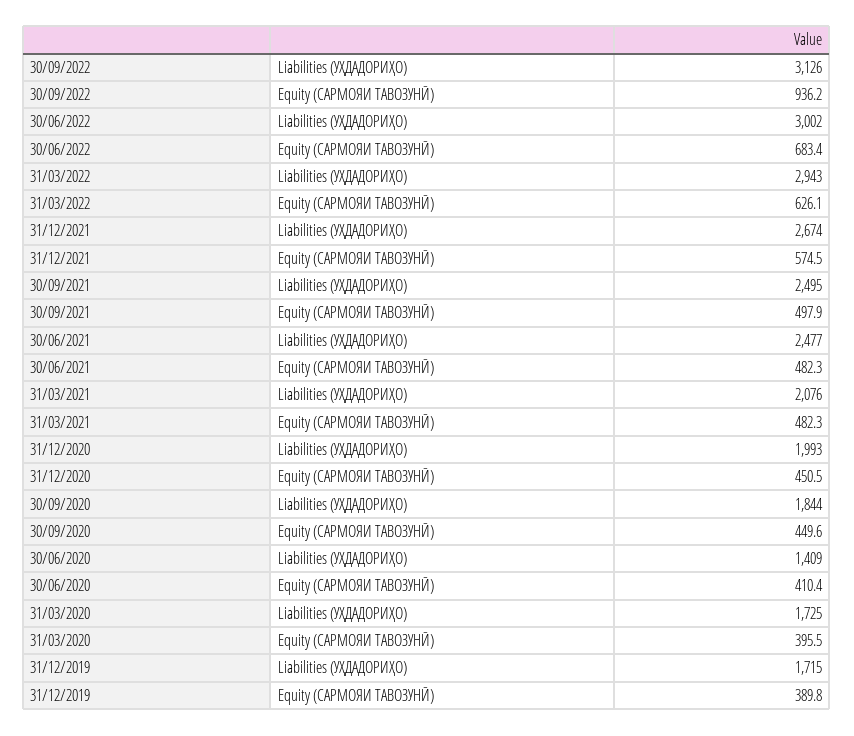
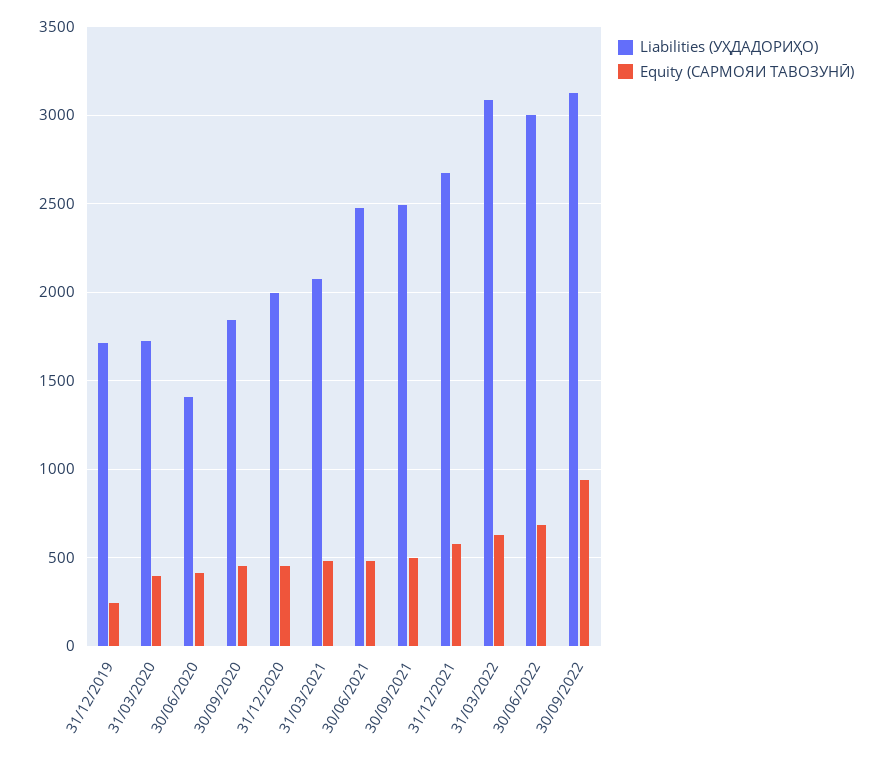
  {
    "Liabilities (УҲДАДОРИҲО)": {
      "30/09/2022": 3126,
      "30/06/2022": 3002,
-     "31/03/2022": 2943,
+     "31/03/2022": 3100,
      "31/12/2021": 2674,
      "30/09/2021": 2495,
      "30/06/2021": 2477,
      "31/03/2021": 2076,
      "31/12/2020": 1993,
      "30/09/2020": 1844,
      "30/06/2020": 1409,
      "31/03/2020": 1725,
      "31/12/2019": 1715
    },
    "Equity (САРМОЯИ ТАВОЗУНӢ)": {
      "30/09/2022": 936.2,
      "30/06/2022": 683.4,
      "31/03/2022": 626.1,
      "31/12/2021": 574.5,
      "30/09/2021": 497.9,
      "30/06/2021": 482.3,
      "31/03/2021": 482.3,
      "31/12/2020": 450.5,
      "30/09/2020": 449.6,
      "30/06/2020": 410.4,
      "31/03/2020": 395.5,
-     "31/12/2019": 389.8
+     "31/12/2019": 250
    }
  }

